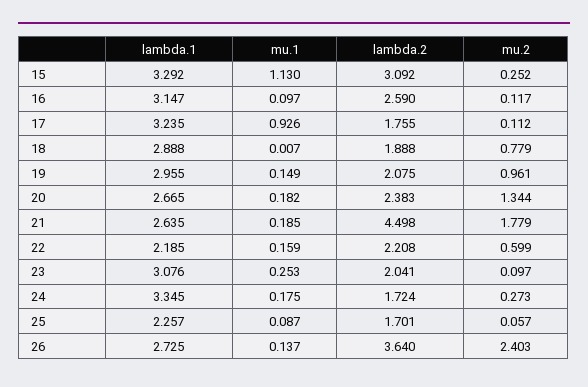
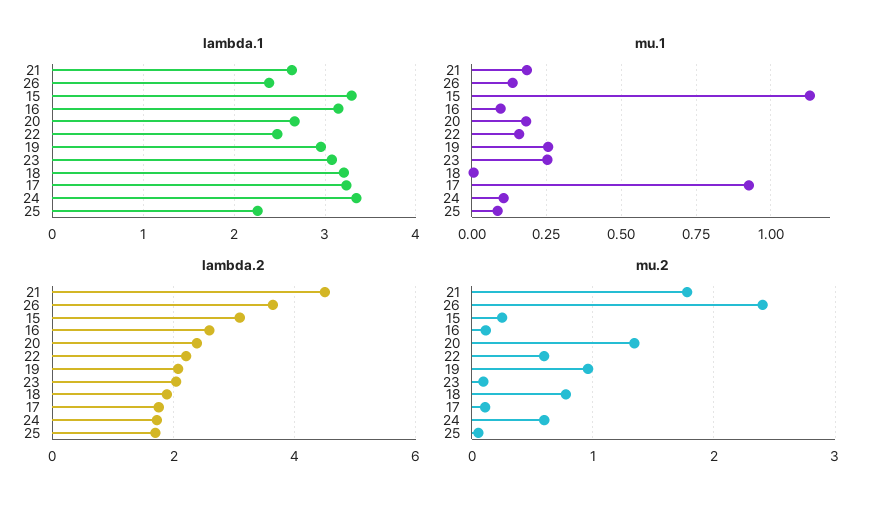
  {
    "lambda.1": {
      "15": 3.292,
      "16": 3.147,
      "17": 3.235,
-     "18": 2.888,
+     "18": 3.2,
      "19": 2.955,
      "20": 2.665,
      "21": 2.635,
-     "22": 2.185,
+     "22": 2.5,
      "23": 3.076,
      "24": 3.345,
      "25": 2.257,
-     "26": 2.725
+     "26": 2.4
    },
    "mu.1": {
      "15": 1.13,
      "16": 0.097,
      "17": 0.926,
      "18": 0.007,
-     "19": 0.149,
+     "19": 0.25,
      "20": 0.182,
      "21": 0.185,
      "22": 0.159,
      "23": 0.253,
-     "24": 0.175,
+     "24": 0.1,
      "25": 0.087,
      "26": 0.137
    },
    "lambda.2": {
      "15": 3.092,
      "16": 2.59,
      "17": 1.755,
      "18": 1.888,
      "19": 2.075,
      "20": 2.383,
      "21": 4.498,
      "22": 2.208,
      "23": 2.041,
      "24": 1.724,
      "25": 1.701,
      "26": 3.64
    },
    "mu.2": {
      "15": 0.252,
      "16": 0.117,
      "17": 0.112,
      "18": 0.779,
      "19": 0.961,
      "20": 1.344,
      "21": 1.779,
      "22": 0.599,
      "23": 0.097,
-     "24": 0.273,
+     "24": 0.6,
      "25": 0.057,
      "26": 2.403
    }
  }

